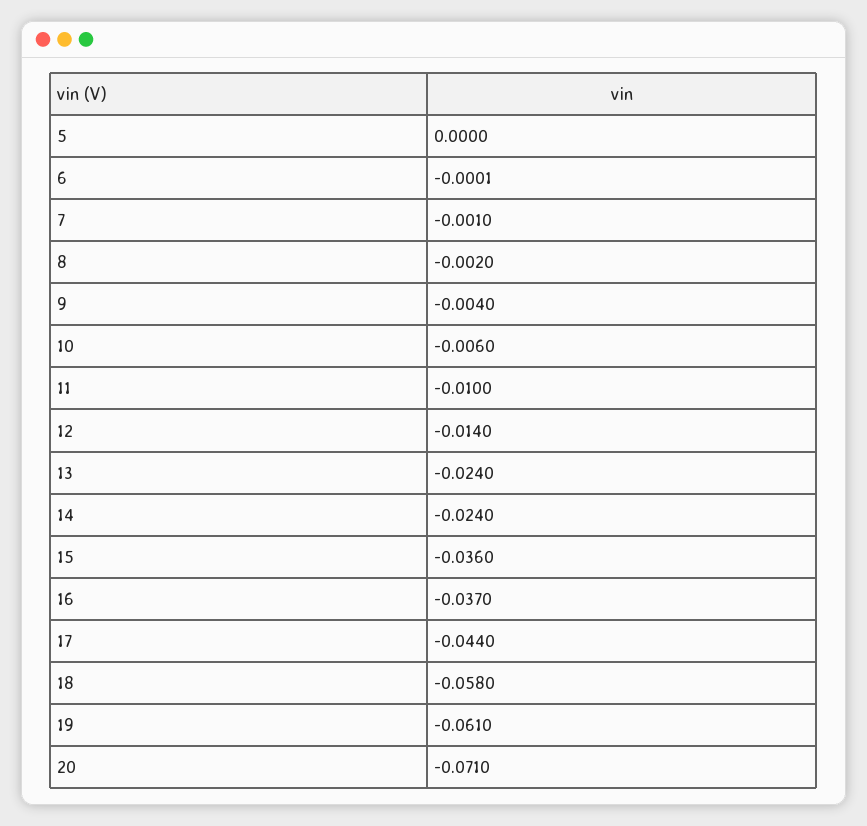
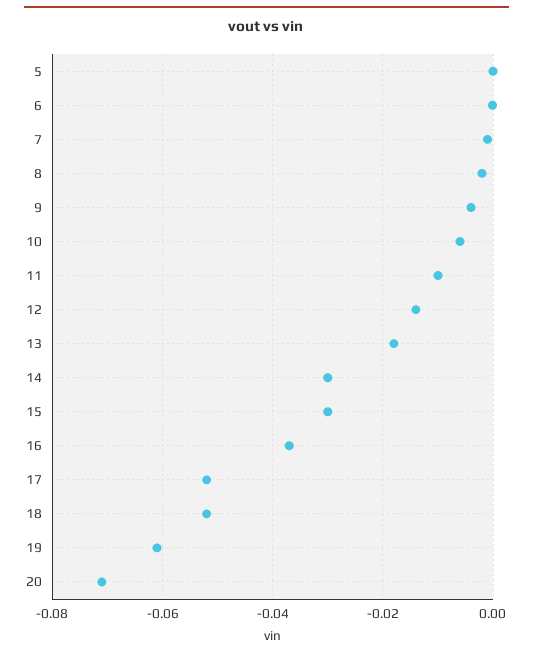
  {
    "5": 0,
    "6": -0.0001,
    "7": -0.001,
    "8": -0.002,
    "9": -0.004,
    "10": -0.006,
    "11": -0.01,
    "12": -0.014,
-   "13": -0.024,
+   "13": -0.018,
-   "14": -0.024,
+   "14": -0.03,
-   "15": -0.036,
+   "15": -0.03,
    "16": -0.037,
-   "17": -0.044,
+   "17": -0.052,
-   "18": -0.058,
+   "18": -0.052,
    "19": -0.061,
    "20": -0.071
  }

